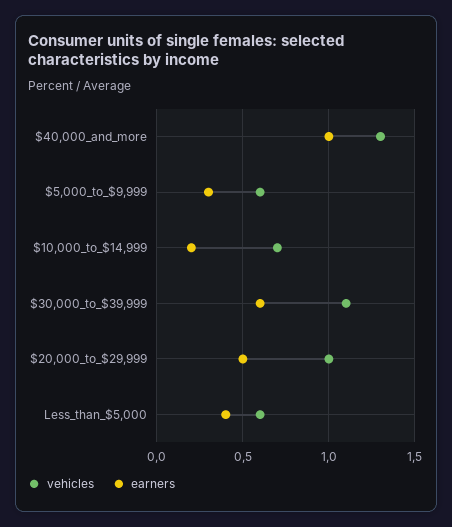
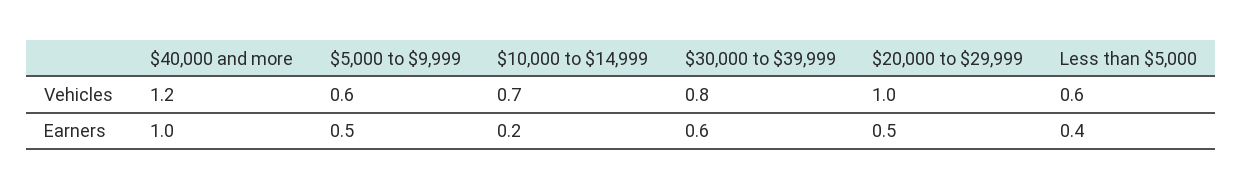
  {
    "vehicles": {
-     "$40,000_and_more": 1.3,
+     "$40,000_and_more": 1.2,
      "$5,000_to_$9,999": 0.6,
      "$10,000_to_$14,999": 0.7,
-     "$30,000_to_$39,999": 1.1,
+     "$30,000_to_$39,999": 0.8,
      "$20,000_to_$29,999": 1,
      "Less_than_$5,000": 0.6
    },
    "earners": {
      "$40,000_and_more": 1,
-     "$5,000_to_$9,999": 0.3,
+     "$5,000_to_$9,999": 0.5,
      "$10,000_to_$14,999": 0.2,
      "$30,000_to_$39,999": 0.6,
      "$20,000_to_$29,999": 0.5,
      "Less_than_$5,000": 0.4
    }
  }

